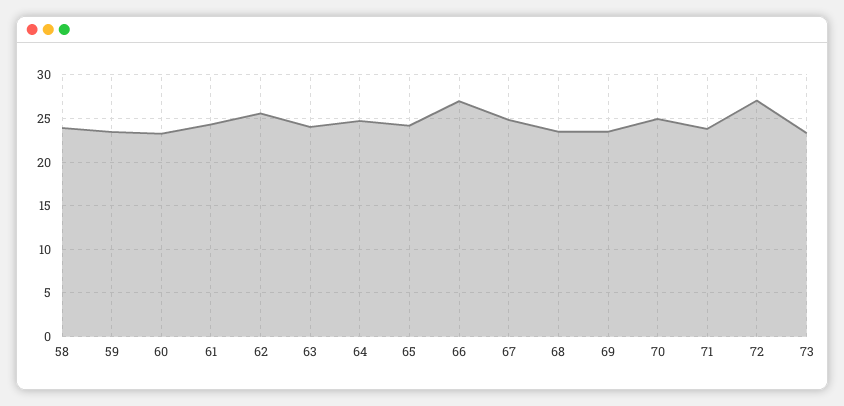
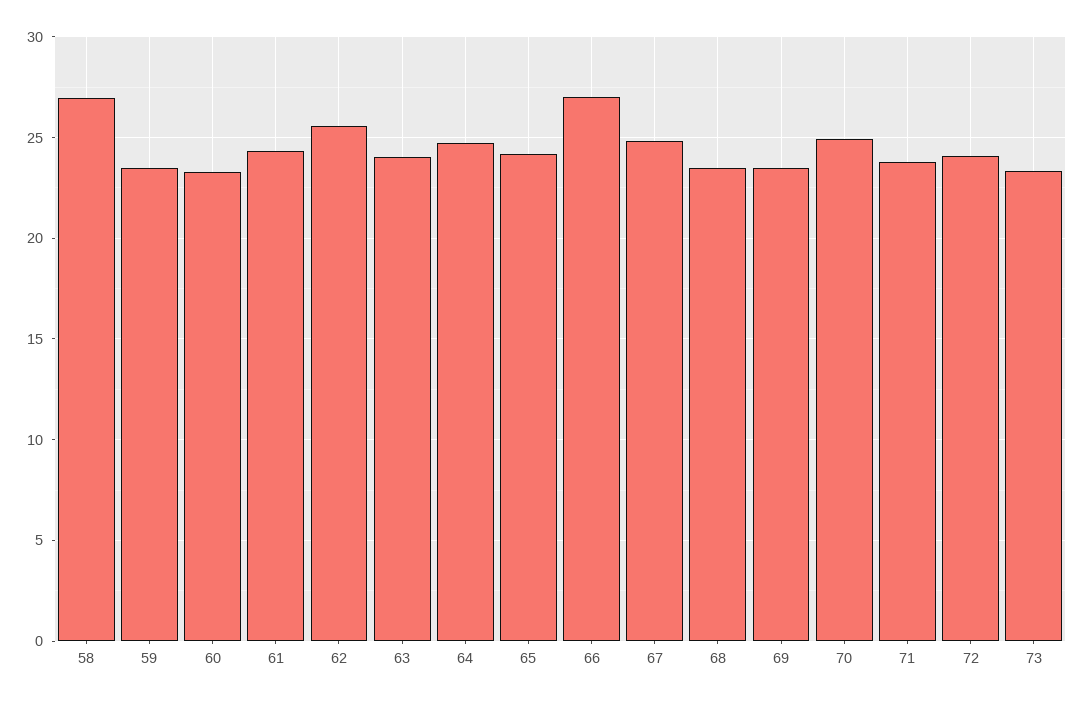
  {
-   "58": 24,
+   "58": 27,
    "59": 23.5,
    "60": 23.5,
    "61": 24.5,
    "62": 25.5,
    "63": 24,
    "64": 24.5,
    "65": 24,
    "66": 27,
    "67": 25,
    "68": 23.5,
    "69": 23.5,
    "70": 25,
    "71": 24,
-   "72": 27,
+   "72": 24,
    "73": 23.5
  }

